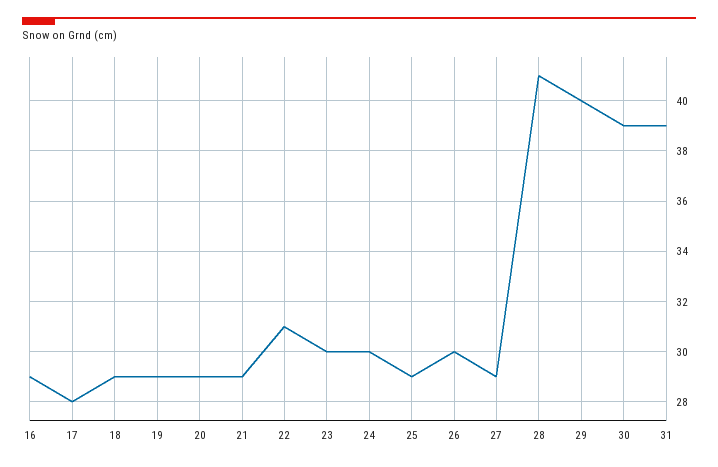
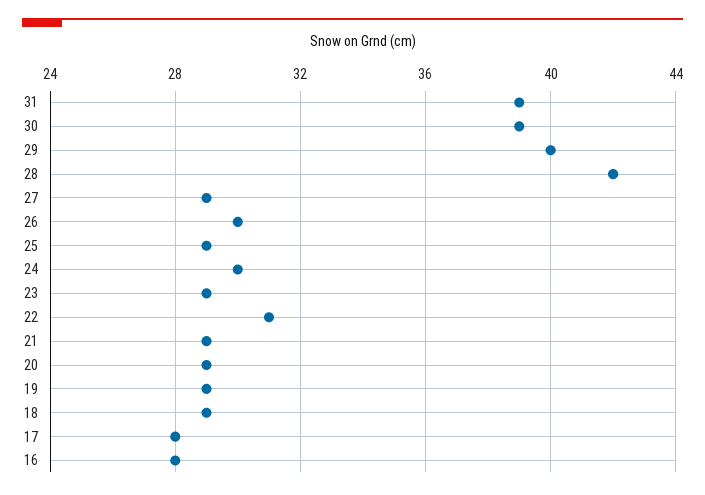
  {
-   "16": 29,
+   "16": 28,
    "17": 28,
    "18": 29,
    "19": 29,
    "20": 29,
    "21": 29,
    "22": 31,
-   "23": 30,
+   "23": 29,
    "24": 30,
    "25": 29,
    "26": 30,
    "27": 29,
-   "28": 41,
+   "28": 42,
    "29": 40,
    "30": 39,
    "31": 39
  }

